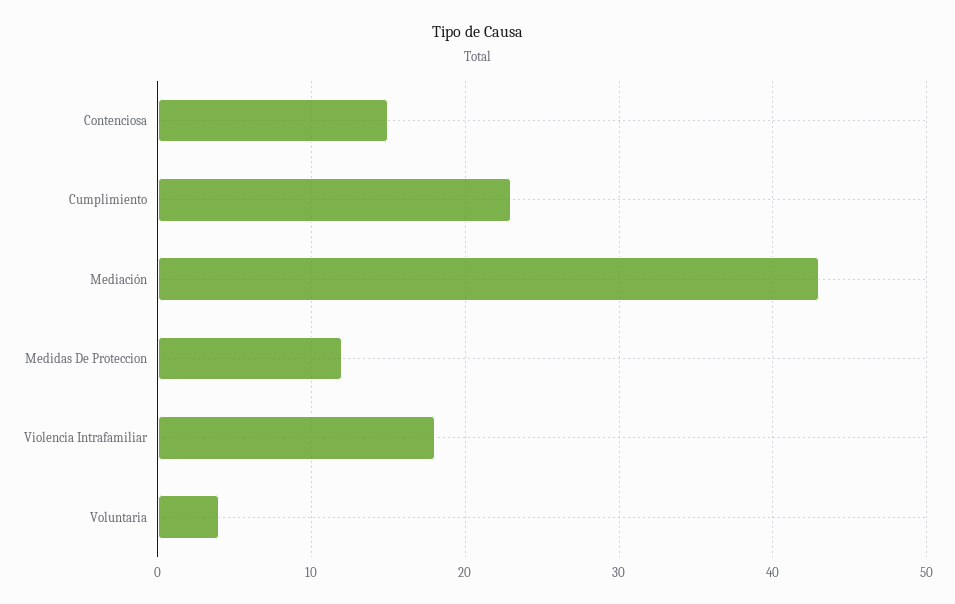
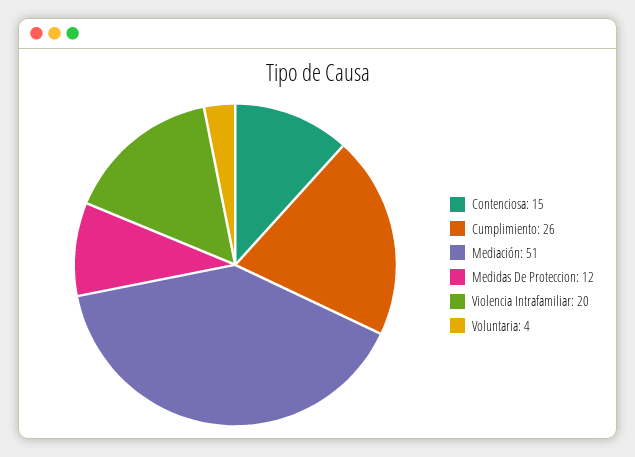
  {
    "Contenciosa": 15,
-   "Cumplimiento": 23,
+   "Cumplimiento": 26,
-   "Mediación": 43,
+   "Mediación": 51,
    "Medidas De Proteccion": 12,
-   "Violencia Intrafamiliar": 18,
+   "Violencia Intrafamiliar": 20,
    "Voluntaria": 4
  }

